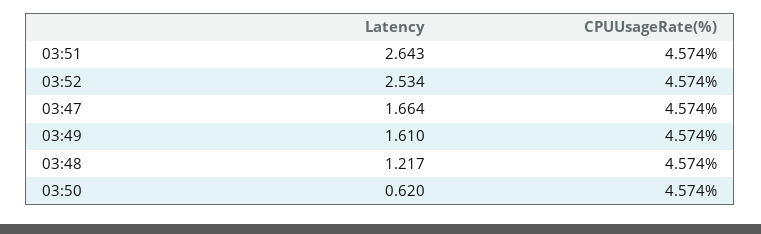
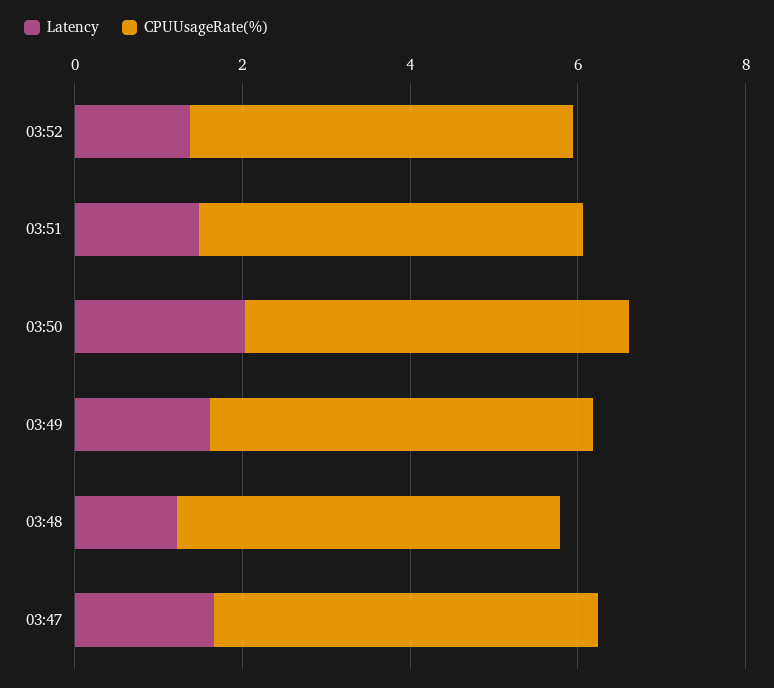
  {
    "Latency": {
-     "03:51": 2.643,
+     "03:51": 1.5,
-     "03:52": 2.534,
+     "03:52": 1.5,
      "03:47": 1.664,
      "03:49": 1.61,
      "03:48": 1.217,
-     "03:50": 0.62
+     "03:50": 2
    },
    "CPUUsageRate(%)": {
      "03:51": 4.574,
      "03:52": 4.574,
      "03:47": 4.574,
      "03:49": 4.574,
      "03:48": 4.574,
      "03:50": 4.574
    }
  }

